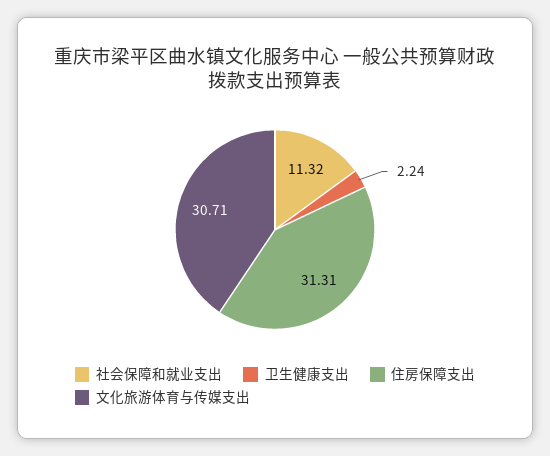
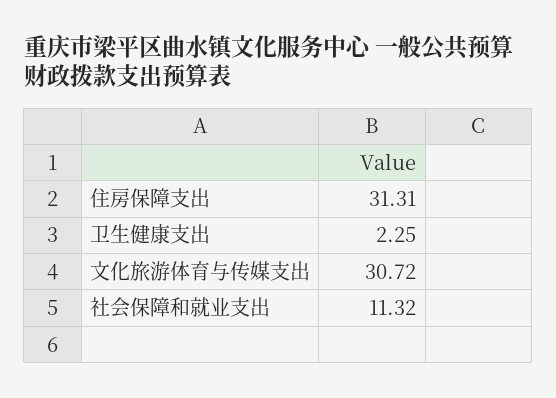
  {
    "社会保障和就业支出": 11.32,
-   "卫生健康支出": 2.24,
+   "卫生健康支出": 2.25,
    "住房保障支出": 31.31,
-   "文化旅游体育与传媒支出": 30.71
+   "文化旅游体育与传媒支出": 30.72
  }

